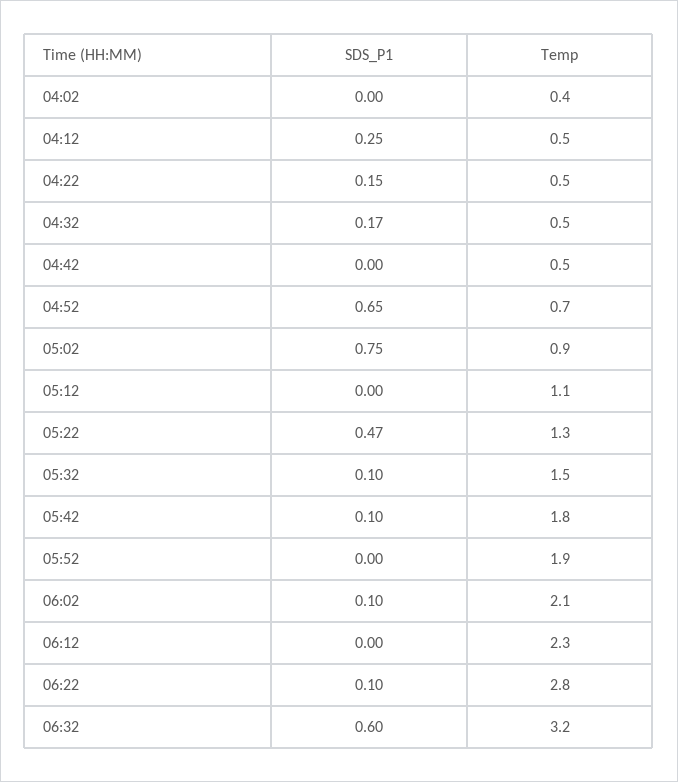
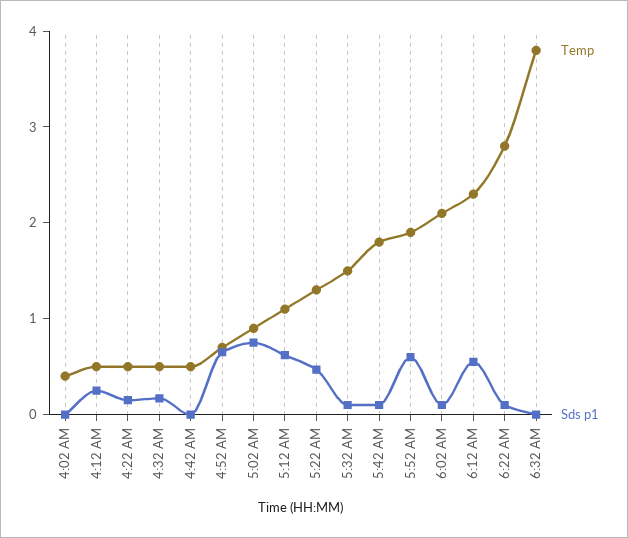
  {
    "SDS_P1": {
      "04:02": 0,
      "04:12": 0.25,
      "04:22": 0.15,
      "04:32": 0.17,
      "04:42": 0,
      "04:52": 0.65,
      "05:02": 0.75,
-     "05:12": 0,
+     "05:12": 0.6,
      "05:22": 0.47,
      "05:32": 0.1,
      "05:42": 0.1,
-     "05:52": 0,
+     "05:52": 0.6,
      "06:02": 0.1,
-     "06:12": 0,
+     "06:12": 0.6,
      "06:22": 0.1,
-     "06:32": 0.6
+     "06:32": 0
    },
    "Temp": {
      "04:02": 0.4,
      "04:12": 0.5,
      "04:22": 0.5,
      "04:32": 0.5,
      "04:42": 0.5,
      "04:52": 0.7,
      "05:02": 0.9,
      "05:12": 1.1,
      "05:22": 1.3,
      "05:32": 1.5,
      "05:42": 1.8,
      "05:52": 1.9,
      "06:02": 2.1,
      "06:12": 2.3,
      "06:22": 2.8,
-     "06:32": 3.2
+     "06:32": 3.8
    }
  }

